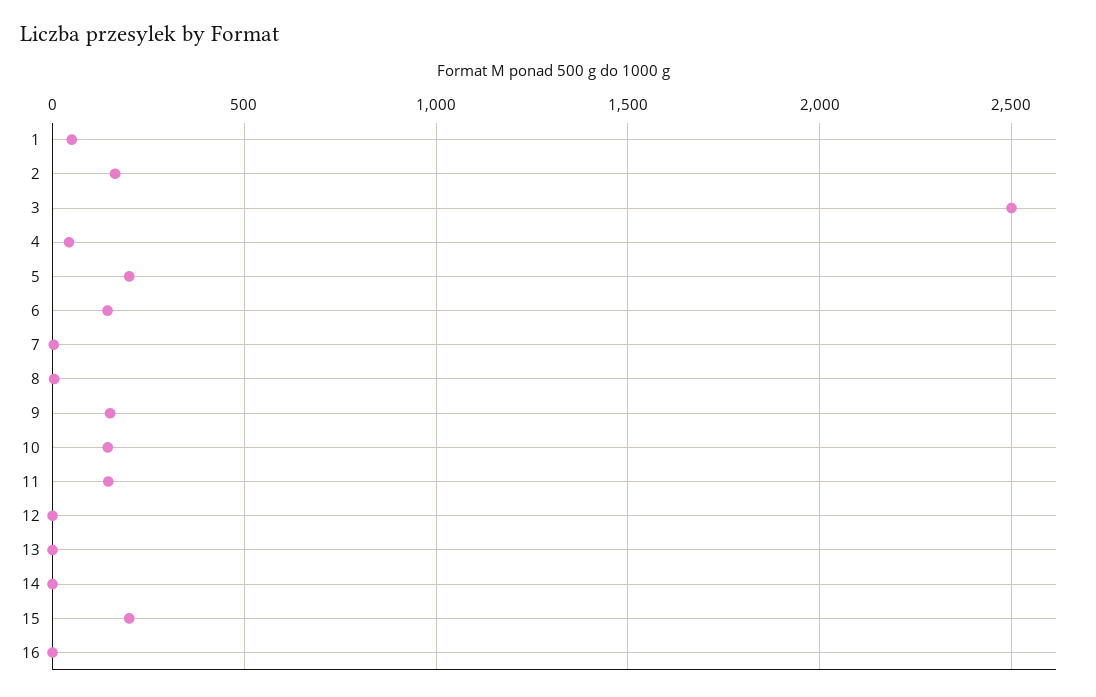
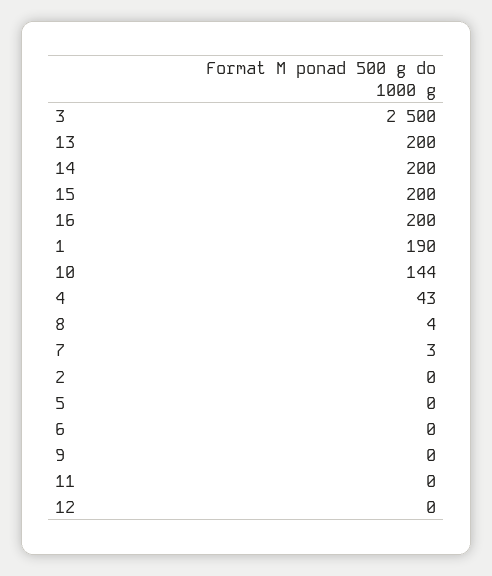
  {
-   "1": 50,
+   "1": 190,
-   "2": 150,
+   "2": 0,
    "3": 2500,
    "4": 43,
-   "5": 200,
+   "5": 0,
-   "6": 150,
+   "6": 0,
    "7": 3,
    "8": 4,
-   "9": 150,
+   "9": 0,
    "10": 144,
-   "11": 150,
+   "11": 0,
    "12": 0,
-   "13": 0,
+   "13": 200,
-   "14": 0,
+   "14": 200,
    "15": 200,
-   "16": 0
+   "16": 200
  }

